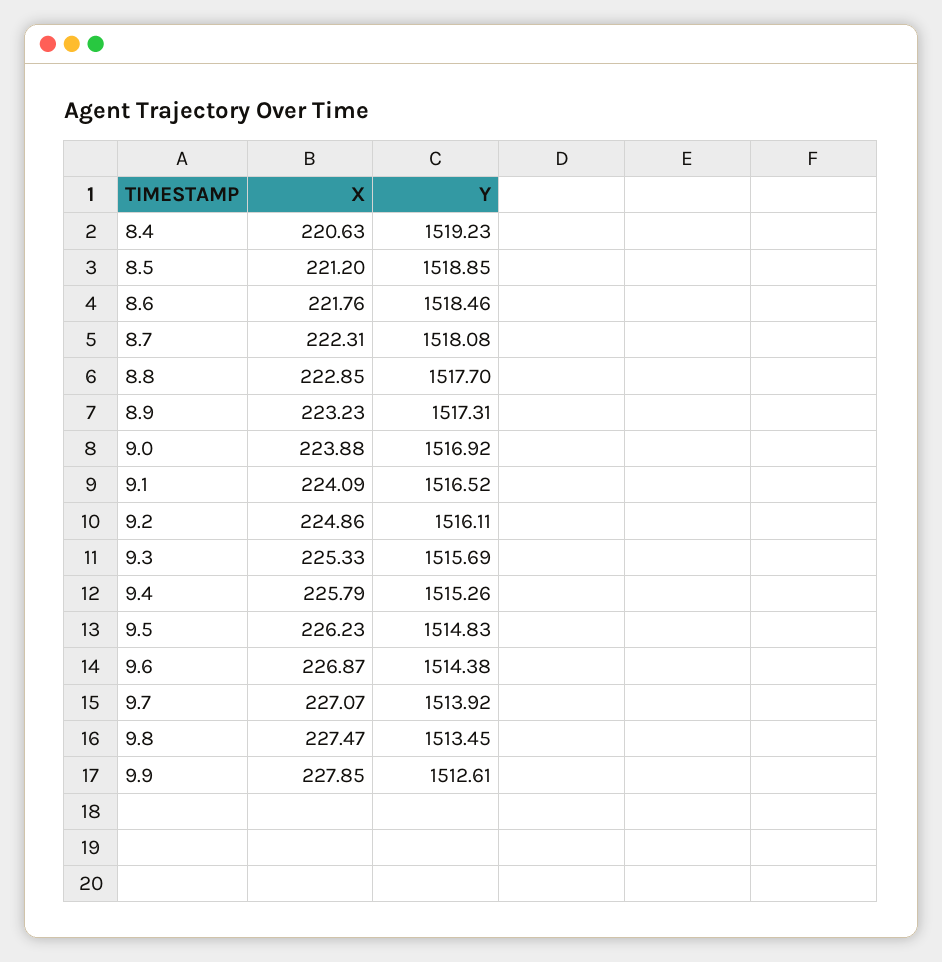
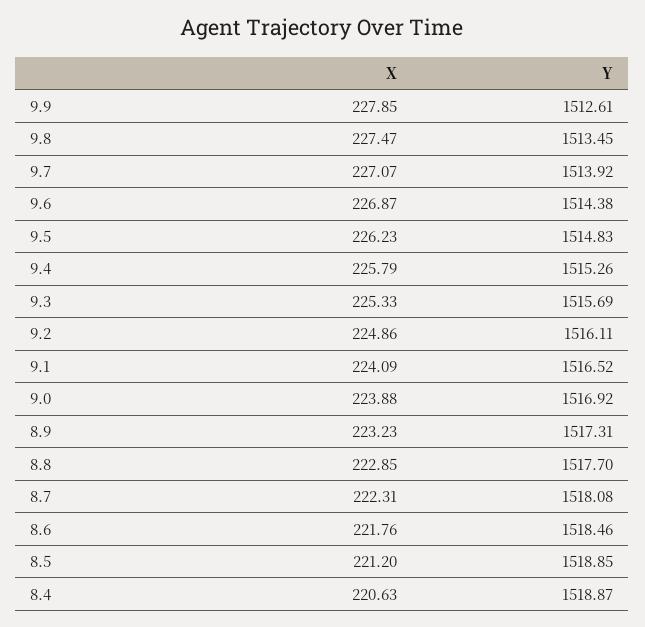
  {
    "X": {
      "8.4": 220.63,
      "8.5": 221.2,
      "8.6": 221.76,
      "8.7": 222.31,
      "8.8": 222.85,
      "8.9": 223.23,
      "9.0": 223.88,
      "9.1": 224.09,
      "9.2": 224.86,
      "9.3": 225.33,
      "9.4": 225.79,
      "9.5": 226.23,
      "9.6": 226.87,
      "9.7": 227.07,
      "9.8": 227.47,
      "9.9": 227.85
    },
    "Y": {
-     "8.4": 1519.23,
+     "8.4": 1518.87,
      "8.5": 1518.85,
      "8.6": 1518.46,
      "8.7": 1518.08,
      "8.8": 1517.7,
      "8.9": 1517.31,
      "9.0": 1516.92,
      "9.1": 1516.52,
      "9.2": 1516.11,
      "9.3": 1515.69,
      "9.4": 1515.26,
      "9.5": 1514.83,
      "9.6": 1514.38,
      "9.7": 1513.92,
      "9.8": 1513.45,
      "9.9": 1512.61
    }
  }

